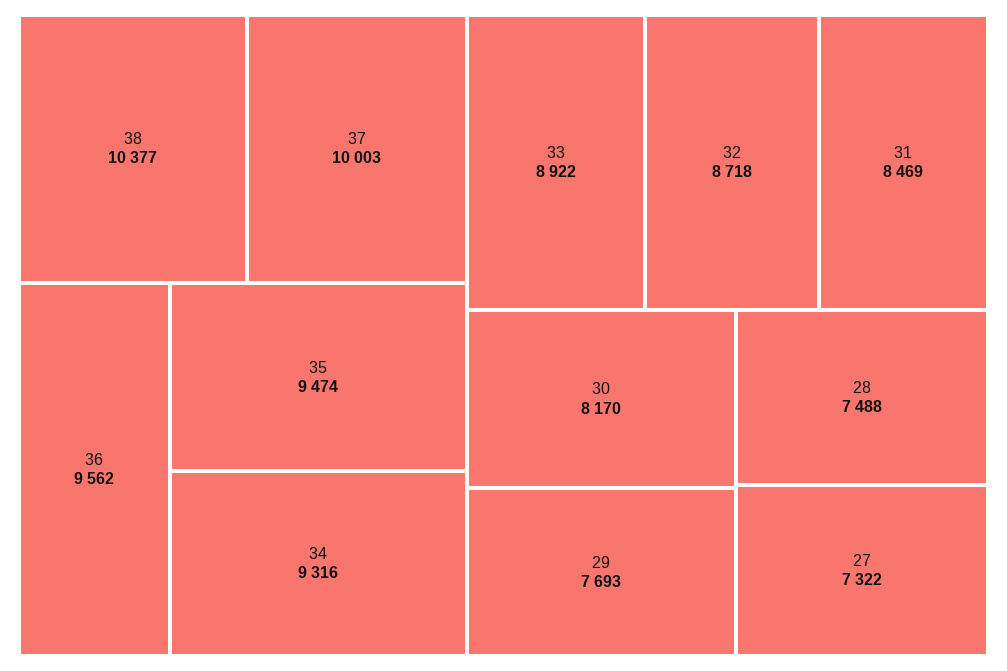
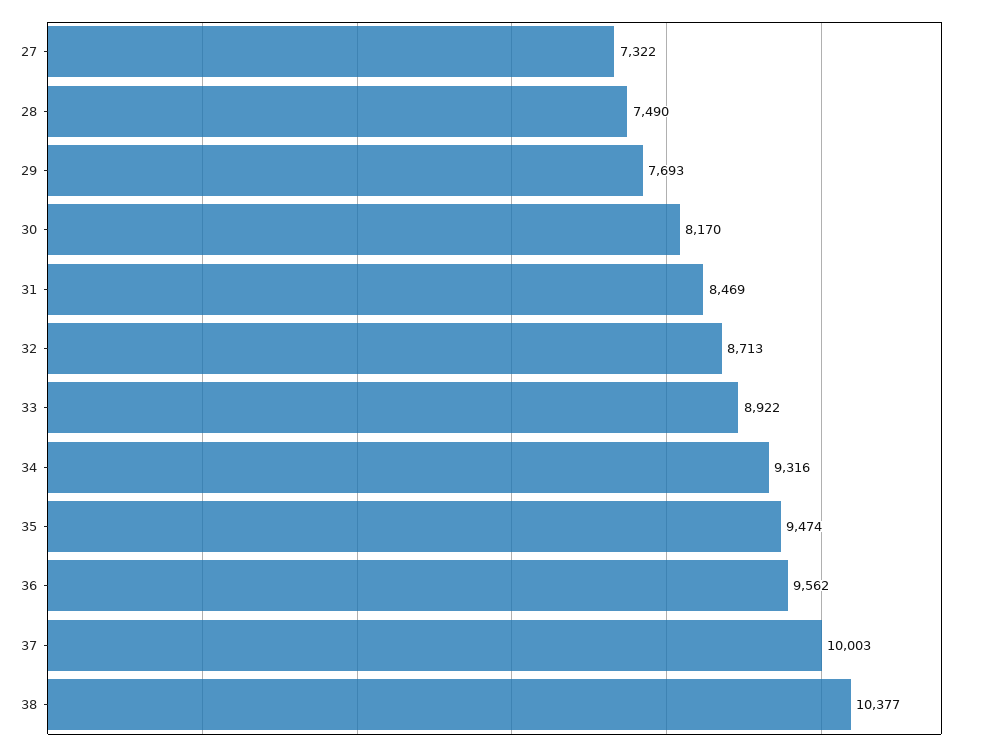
  {
    "38": 10377,
    "37": 10003,
    "36": 9562,
    "35": 9474,
    "34": 9316,
    "33": 8922,
-   "32": 8718,
+   "32": 8713,
    "31": 8469,
    "30": 8170,
    "29": 7693,
-   "28": 7488,
+   "28": 7490,
    "27": 7322
  }

